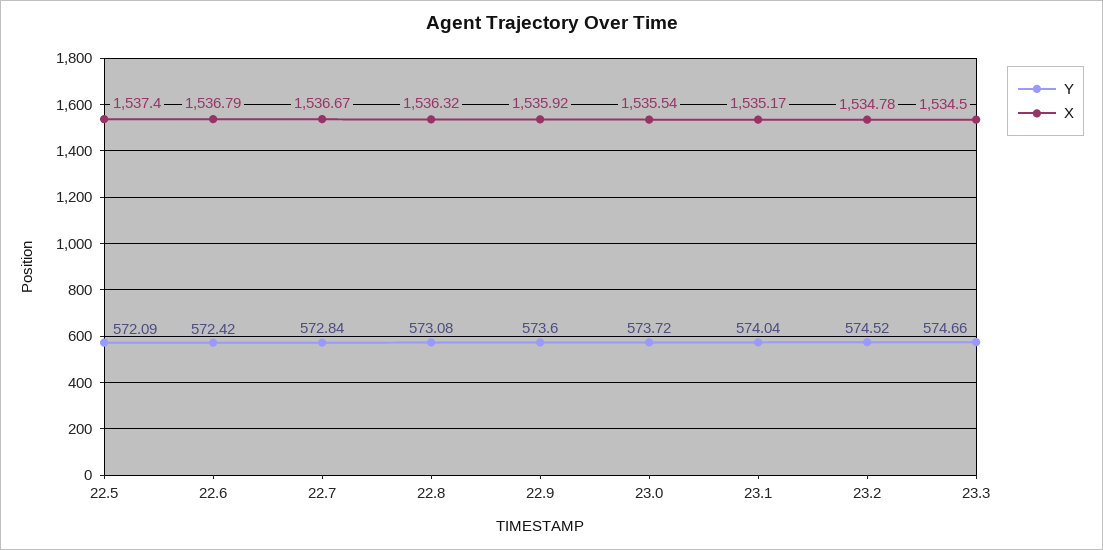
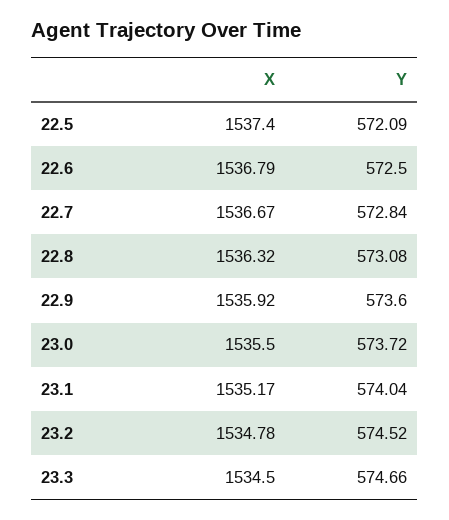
  {
    "Y": {
      "22.5": 572.09,
-     "22.6": 572.42,
+     "22.6": 572.5,
      "22.7": 572.84,
      "22.8": 573.08,
      "22.9": 573.6,
      "23.0": 573.72,
      "23.1": 574.04,
      "23.2": 574.52,
      "23.3": 574.66
    },
    "X": {
      "22.5": 1537.4,
      "22.6": 1536.79,
      "22.7": 1536.67,
      "22.8": 1536.32,
      "22.9": 1535.92,
-     "23.0": 1535.54,
+     "23.0": 1535.5,
      "23.1": 1535.17,
      "23.2": 1534.78,
      "23.3": 1534.5
    }
  }

